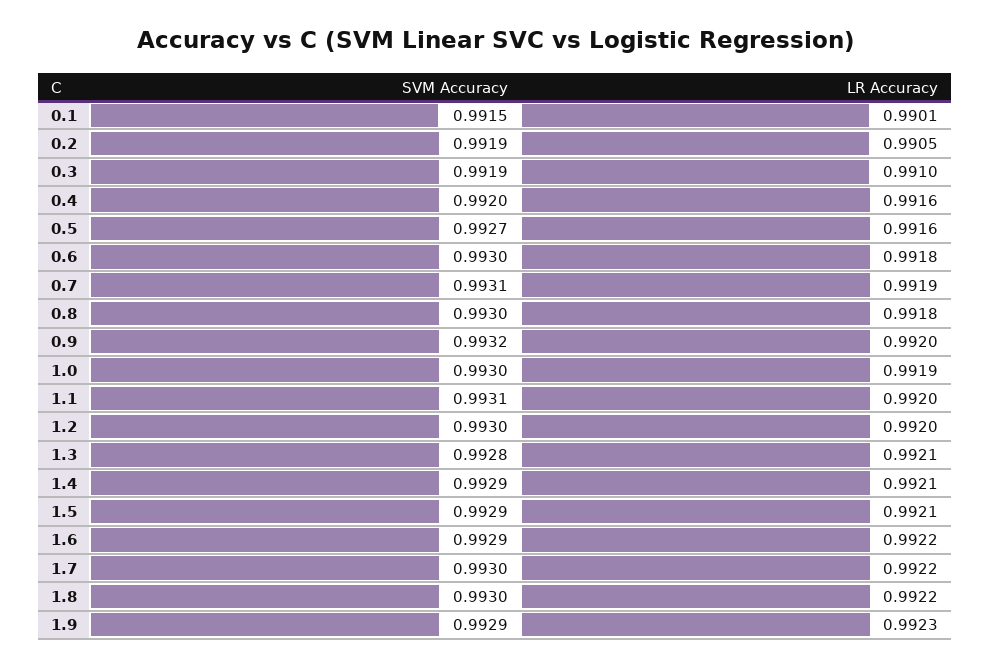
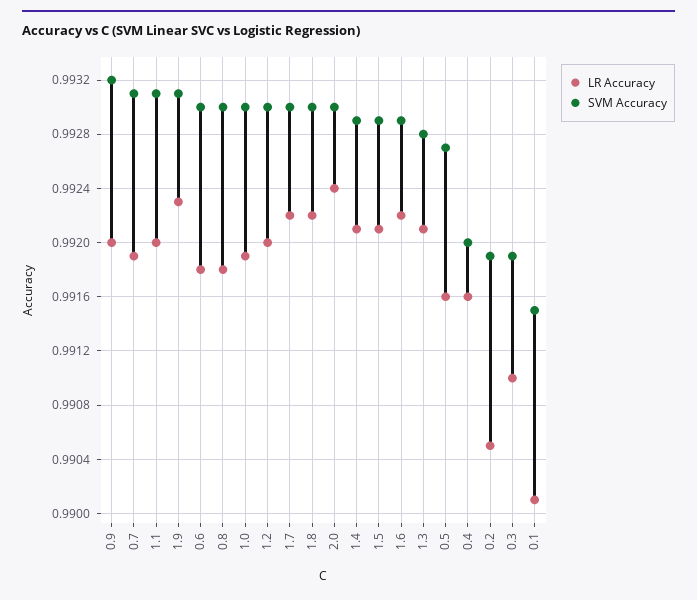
  {
    "SVM Accuracy": {
      "0.1": 0.9915,
      "0.2": 0.9919,
      "0.3": 0.9919,
      "0.4": 0.992,
      "0.5": 0.9927,
      "0.6": 0.993,
      "0.7": 0.9931,
      "0.8": 0.993,
      "0.9": 0.9932,
      "1.0": 0.993,
      "1.1": 0.9931,
      "1.2": 0.993,
      "1.3": 0.9928,
      "1.4": 0.9929,
      "1.5": 0.9929,
      "1.6": 0.9929,
      "1.7": 0.993,
      "1.8": 0.993,
-     "1.9": 0.9929
+     "1.9": 0.9931,
+     "2.0": 0.993
    },
    "LR Accuracy": {
      "0.1": 0.9901,
      "0.2": 0.9905,
      "0.3": 0.991,
      "0.4": 0.9916,
      "0.5": 0.9916,
      "0.6": 0.9918,
      "0.7": 0.9919,
      "0.8": 0.9918,
      "0.9": 0.992,
      "1.0": 0.9919,
      "1.1": 0.992,
      "1.2": 0.992,
      "1.3": 0.9921,
      "1.4": 0.9921,
      "1.5": 0.9921,
      "1.6": 0.9922,
      "1.7": 0.9922,
      "1.8": 0.9922,
-     "1.9": 0.9923
+     "1.9": 0.9923,
+     "2.0": 0.9924
    }
  }

